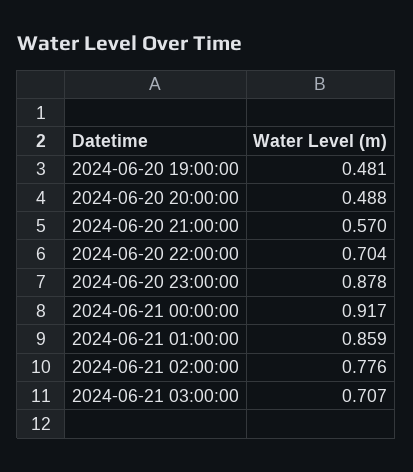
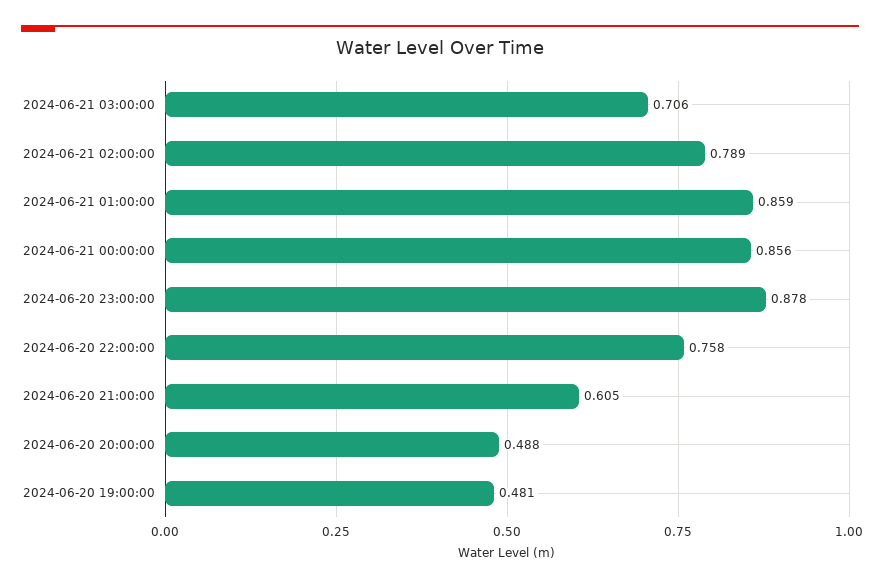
  {
    "2024-06-20 19:00:00": 0.481,
    "2024-06-20 20:00:00": 0.488,
-   "2024-06-20 21:00:00": 0.57,
+   "2024-06-20 21:00:00": 0.605,
-   "2024-06-20 22:00:00": 0.704,
+   "2024-06-20 22:00:00": 0.758,
    "2024-06-20 23:00:00": 0.878,
-   "2024-06-21 00:00:00": 0.917,
+   "2024-06-21 00:00:00": 0.856,
    "2024-06-21 01:00:00": 0.859,
-   "2024-06-21 02:00:00": 0.776,
+   "2024-06-21 02:00:00": 0.789,
-   "2024-06-21 03:00:00": 0.707
+   "2024-06-21 03:00:00": 0.706
  }

